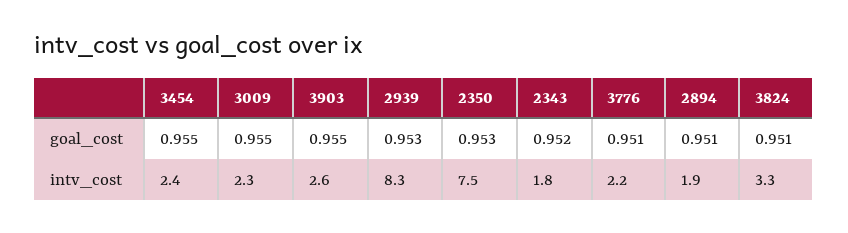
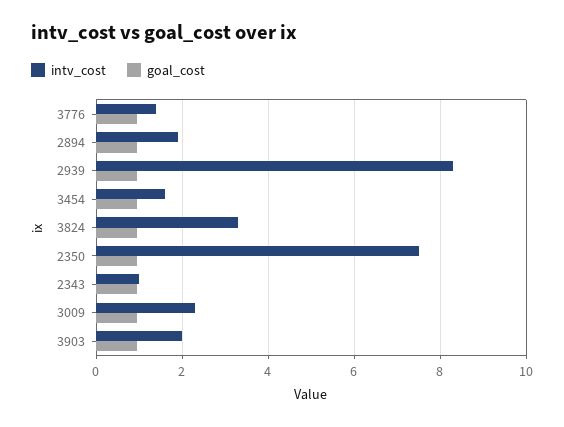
  {
    "goal_cost": {
      "3454": 0.955,
      "3009": 0.955,
      "3903": 0.955,
      "2939": 0.953,
      "2350": 0.953,
      "2343": 0.952,
      "3776": 0.951,
      "2894": 0.951,
      "3824": 0.951
    },
    "intv_cost": {
-     "3454": 2.4,
+     "3454": 1.6,
      "3009": 2.3,
-     "3903": 2.6,
+     "3903": 2,
      "2939": 8.3,
      "2350": 7.5,
-     "2343": 1.8,
+     "2343": 1,
-     "3776": 2.2,
+     "3776": 1.4,
      "2894": 1.9,
      "3824": 3.3
    }
  }

